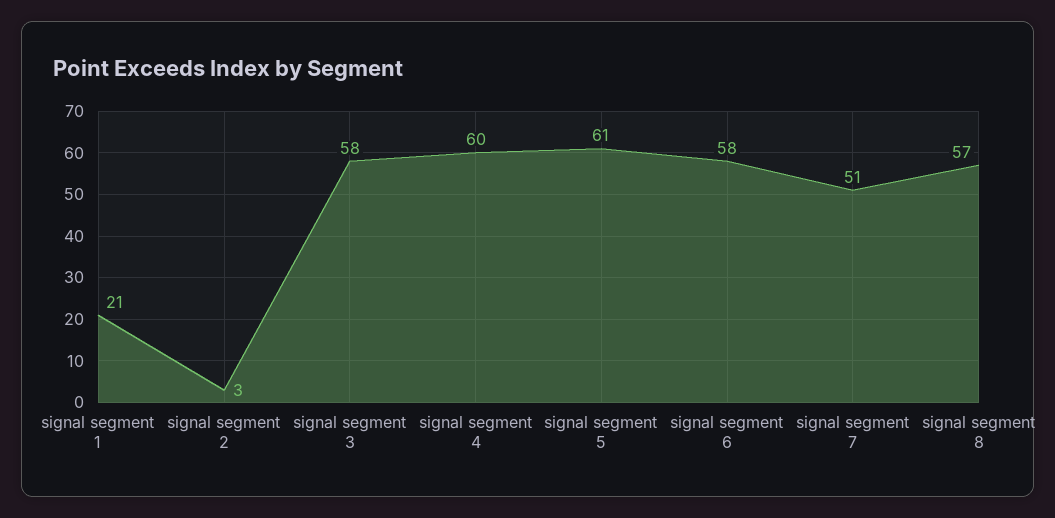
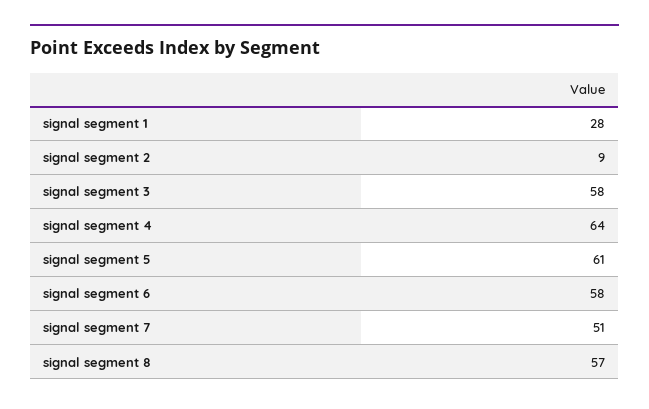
  {
-   "signal segment 1": 21,
+   "signal segment 1": 28,
-   "signal segment 2": 3,
+   "signal segment 2": 9,
    "signal segment 3": 58,
-   "signal segment 4": 60,
+   "signal segment 4": 64,
    "signal segment 5": 61,
    "signal segment 6": 58,
    "signal segment 7": 51,
    "signal segment 8": 57
  }

